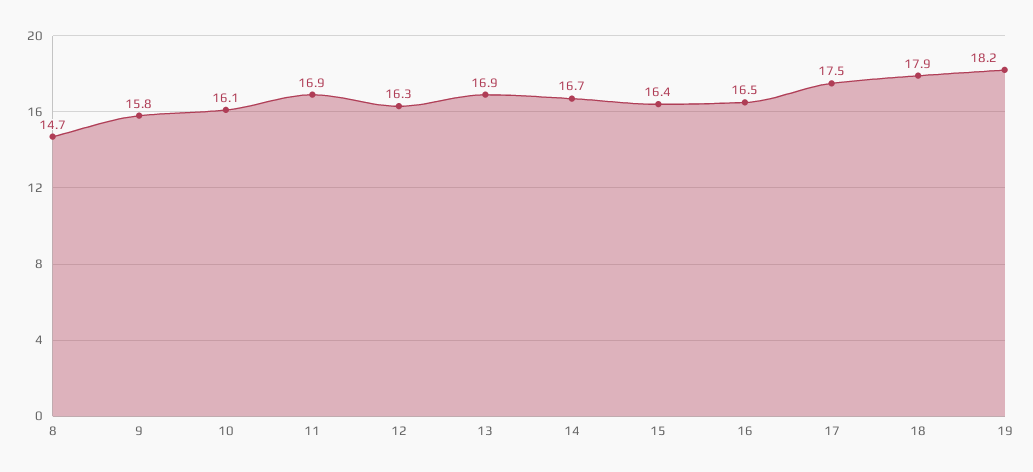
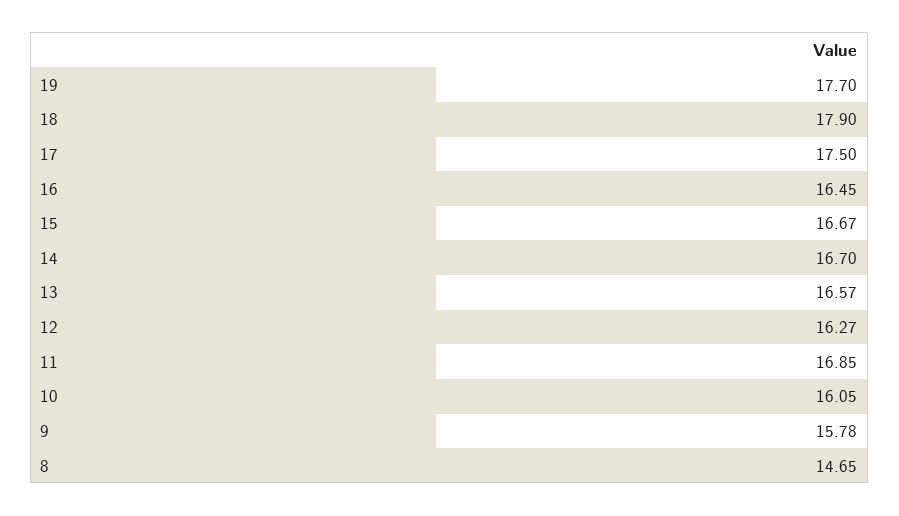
  {
    "8": 14.65,
    "9": 15.78,
    "10": 16.05,
    "11": 16.85,
    "12": 16.27,
-   "13": 16.9,
+   "13": 16.57,
    "14": 16.7,
-   "15": 16.4,
+   "15": 16.67,
    "16": 16.45,
    "17": 17.5,
    "18": 17.9,
-   "19": 18.2
+   "19": 17.7
  }

